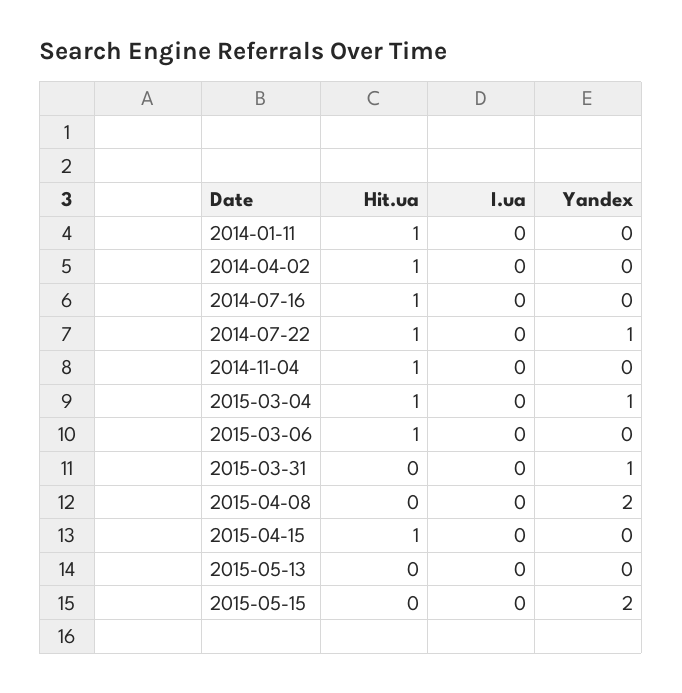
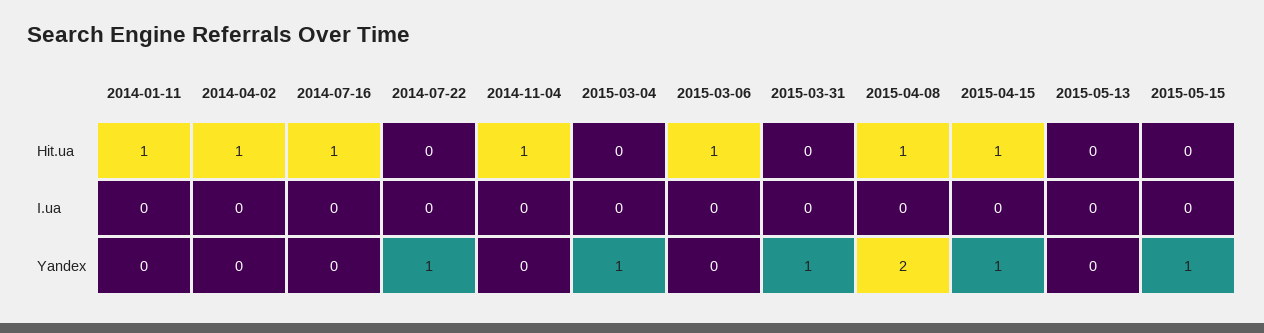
  {
    "Hit.ua": {
      "2014-01-11": 1,
      "2014-04-02": 1,
      "2014-07-16": 1,
-     "2014-07-22": 1,
+     "2014-07-22": 0,
      "2014-11-04": 1,
-     "2015-03-04": 1,
+     "2015-03-04": 0,
      "2015-03-06": 1,
      "2015-03-31": 0,
-     "2015-04-08": 0,
+     "2015-04-08": 1,
      "2015-04-15": 1,
      "2015-05-13": 0,
      "2015-05-15": 0
    },
    "I.ua": {
      "2014-01-11": 0,
      "2014-04-02": 0,
      "2014-07-16": 0,
      "2014-07-22": 0,
      "2014-11-04": 0,
      "2015-03-04": 0,
      "2015-03-06": 0,
      "2015-03-31": 0,
      "2015-04-08": 0,
      "2015-04-15": 0,
      "2015-05-13": 0,
      "2015-05-15": 0
    },
    "Yandex": {
      "2014-01-11": 0,
      "2014-04-02": 0,
      "2014-07-16": 0,
      "2014-07-22": 1,
      "2014-11-04": 0,
      "2015-03-04": 1,
      "2015-03-06": 0,
      "2015-03-31": 1,
      "2015-04-08": 2,
-     "2015-04-15": 0,
+     "2015-04-15": 1,
      "2015-05-13": 0,
-     "2015-05-15": 2
+     "2015-05-15": 1
    }
  }

